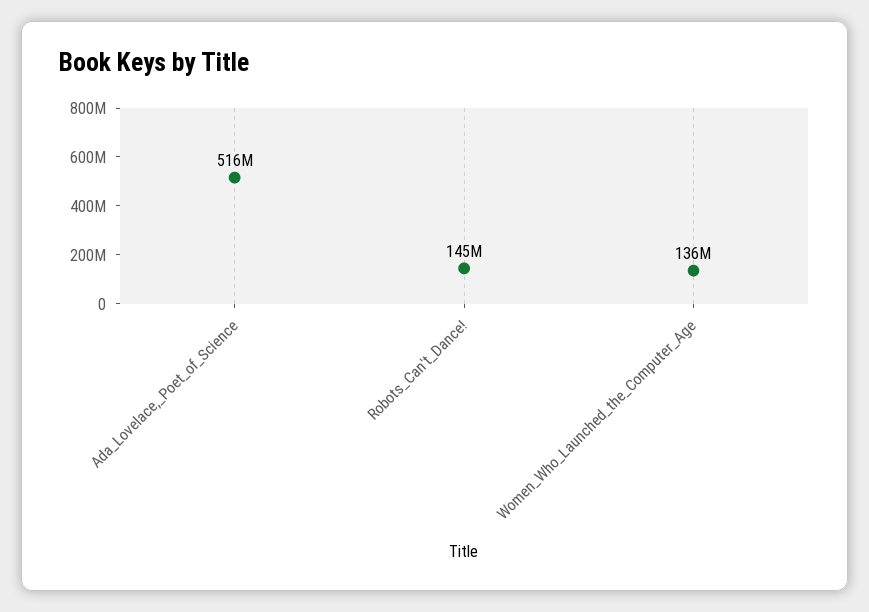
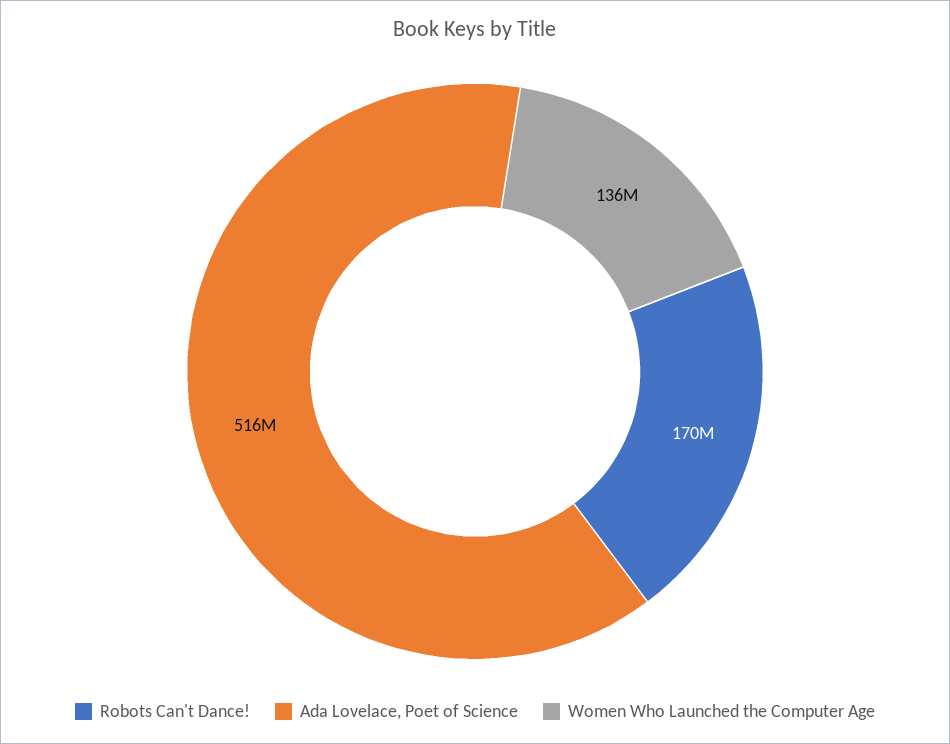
  {
    "Ada_Lovelace,_Poet_of_Science": 516000000,
-   "Robots_Can't_Dance!": 145000000,
+   "Robots_Can't_Dance!": 170000000,
    "Women_Who_Launched_the_Computer_Age": 136000000
  }

